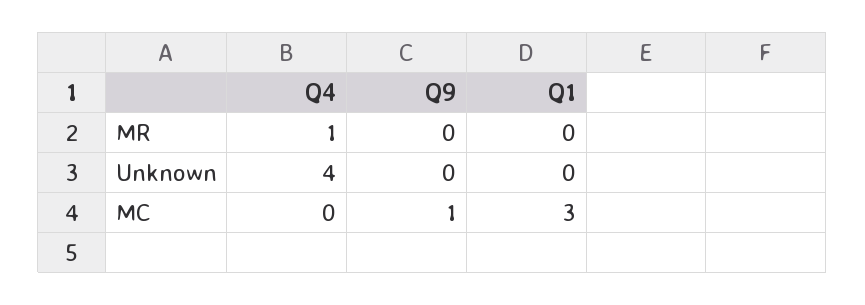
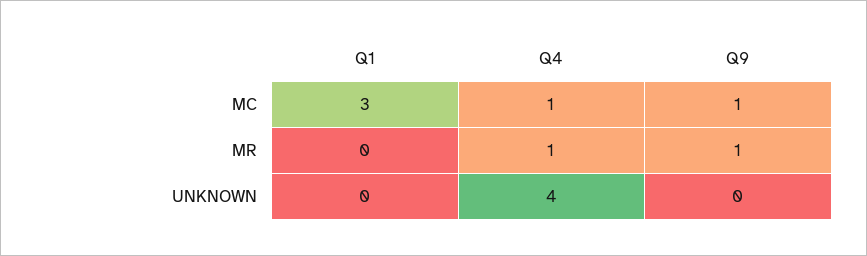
  {
    "Q4": {
      "MR": 1,
      "Unknown": 4,
-     "MC": 0
+     "MC": 1
    },
    "Q9": {
-     "MR": 0,
+     "MR": 1,
      "Unknown": 0,
      "MC": 1
    },
    "Q1": {
      "MR": 0,
      "Unknown": 0,
      "MC": 3
    }
  }

